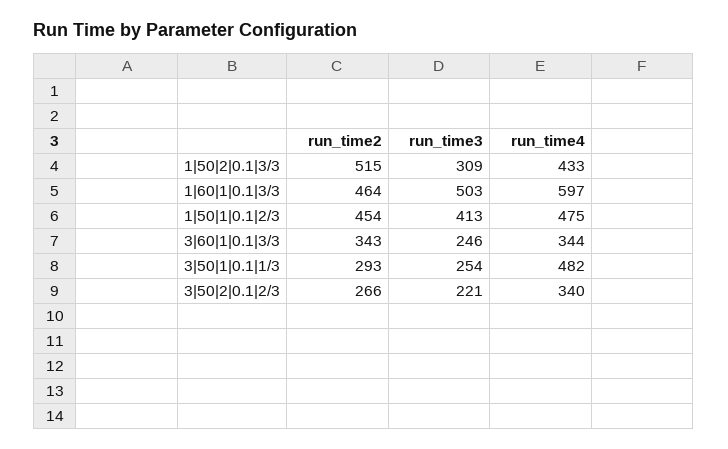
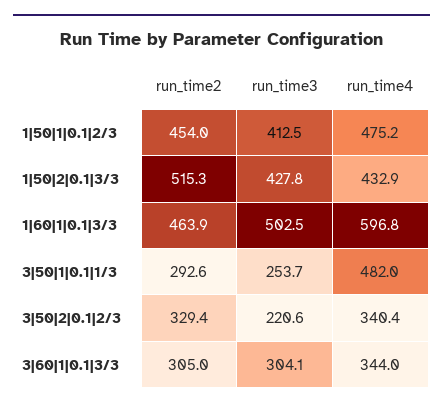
  {
    "run_time2": {
      "1|50|2|0.1|3/3": 515.3,
      "1|60|1|0.1|3/3": 463.9,
      "1|50|1|0.1|2/3": 454,
-     "3|60|1|0.1|3/3": 343,
+     "3|60|1|0.1|3/3": 305,
      "3|50|1|0.1|1/3": 292.6,
-     "3|50|2|0.1|2/3": 266
+     "3|50|2|0.1|2/3": 329.4
    },
    "run_time3": {
-     "1|50|2|0.1|3/3": 309,
+     "1|50|2|0.1|3/3": 427.8,
      "1|60|1|0.1|3/3": 502.5,
      "1|50|1|0.1|2/3": 412.5,
-     "3|60|1|0.1|3/3": 246,
+     "3|60|1|0.1|3/3": 304.1,
      "3|50|1|0.1|1/3": 253.7,
      "3|50|2|0.1|2/3": 220.6
    },
    "run_time4": {
      "1|50|2|0.1|3/3": 432.9,
      "1|60|1|0.1|3/3": 596.8,
      "1|50|1|0.1|2/3": 475.2,
      "3|60|1|0.1|3/3": 344,
      "3|50|1|0.1|1/3": 482,
      "3|50|2|0.1|2/3": 340.4
    }
  }

